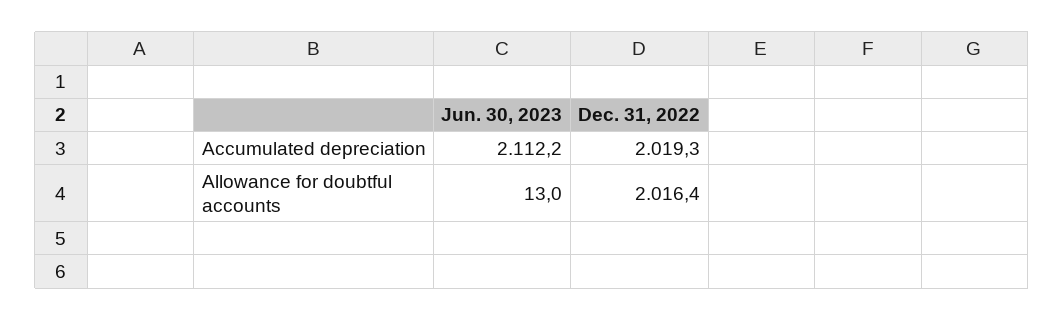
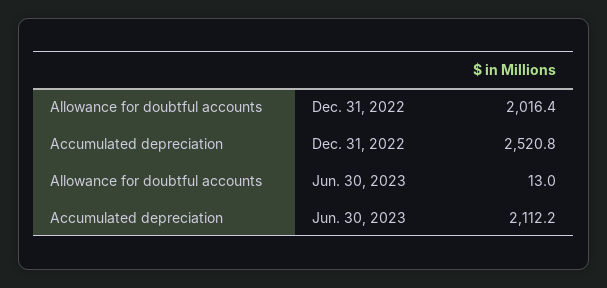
  {
    "Jun. 30, 2023": {
      "Accumulated depreciation": 2112.2,
      "Allowance for doubtful accounts": 13
    },
    "Dec. 31, 2022": {
-     "Accumulated depreciation": 2019.3,
+     "Accumulated depreciation": 2520.8,
      "Allowance for doubtful accounts": 2016.4
    }
  }

